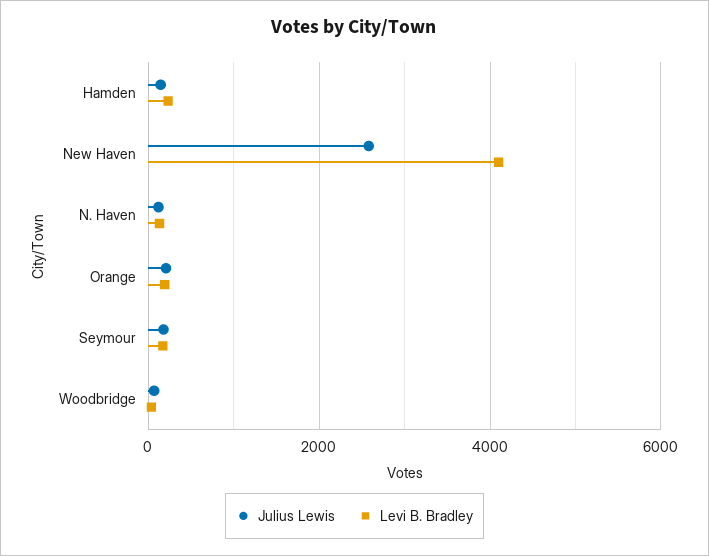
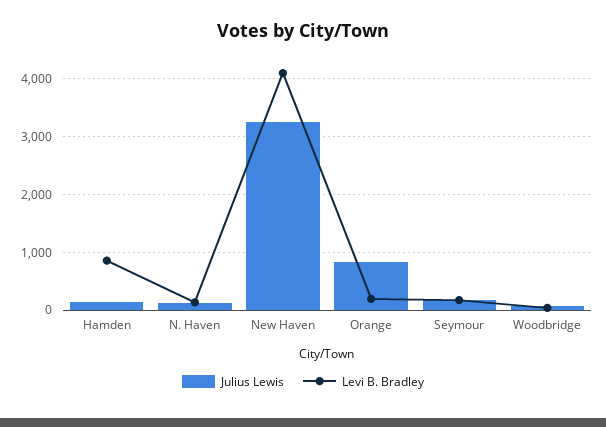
  {
    "Julius Lewis": {
      "Hamden": 200,
-     "New Haven": 2600,
+     "New Haven": 3200,
      "N. Haven": 200,
-     "Orange": 200,
+     "Orange": 800,
      "Seymour": 200,
      "Woodbridge": 0
    },
    "Levi B. Bradley": {
-     "Hamden": 200,
+     "Hamden": 800,
      "New Haven": 4200,
      "N. Haven": 200,
      "Orange": 200,
      "Seymour": 200,
      "Woodbridge": 0
    }
  }

